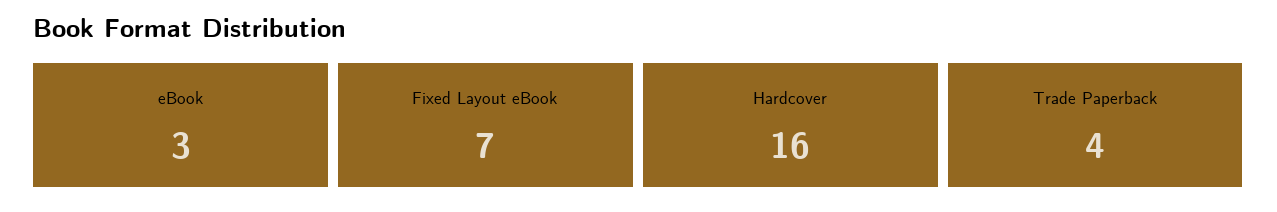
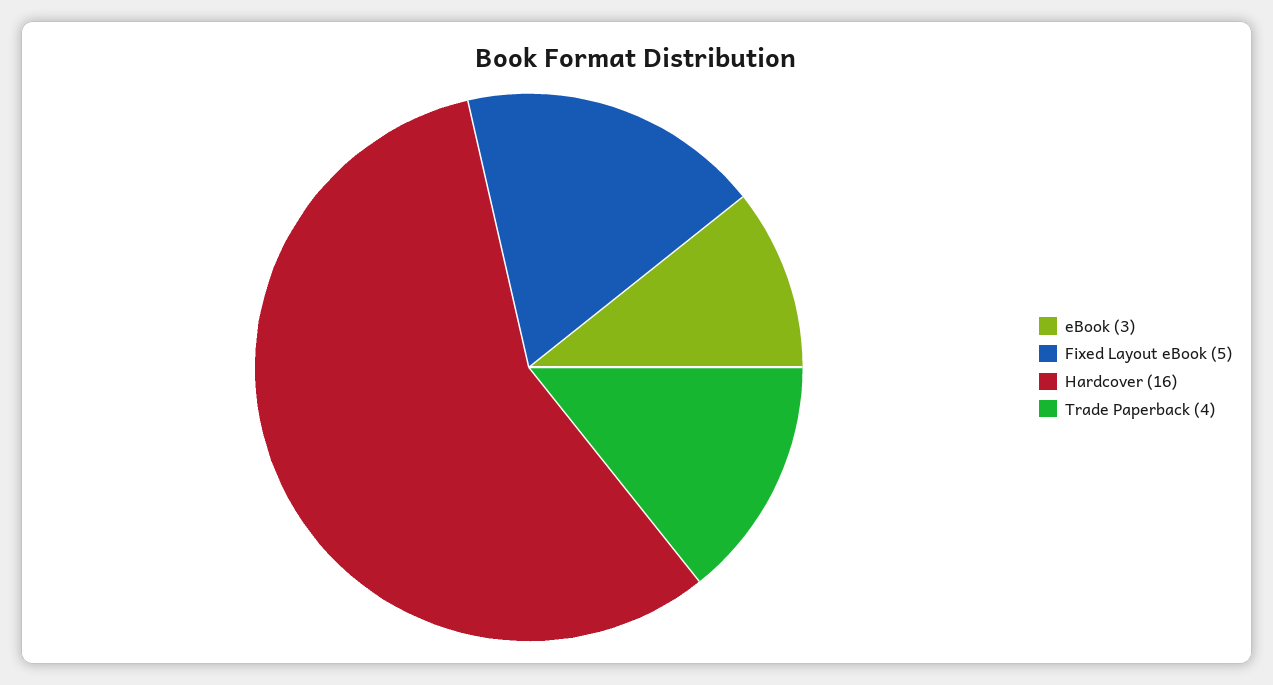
  {
    "eBook": 3,
-   "Fixed Layout eBook": 7,
+   "Fixed Layout eBook": 5,
    "Hardcover": 16,
    "Trade Paperback": 4
  }

